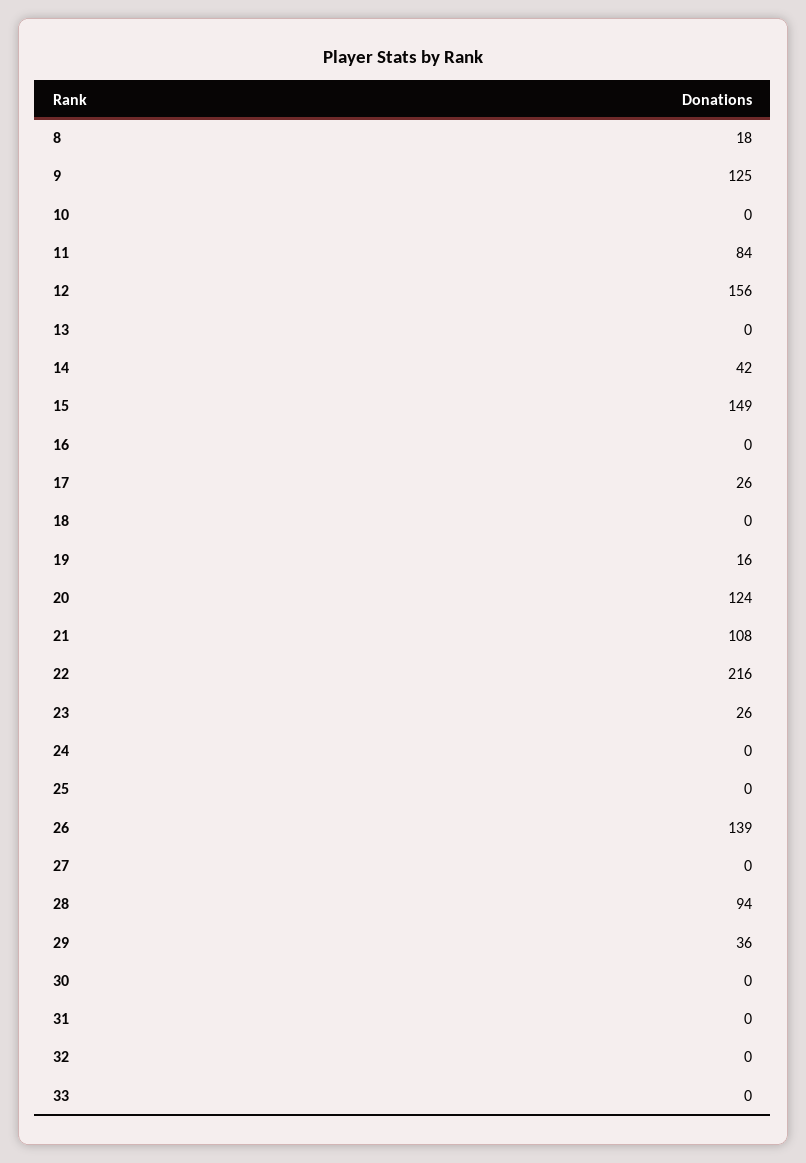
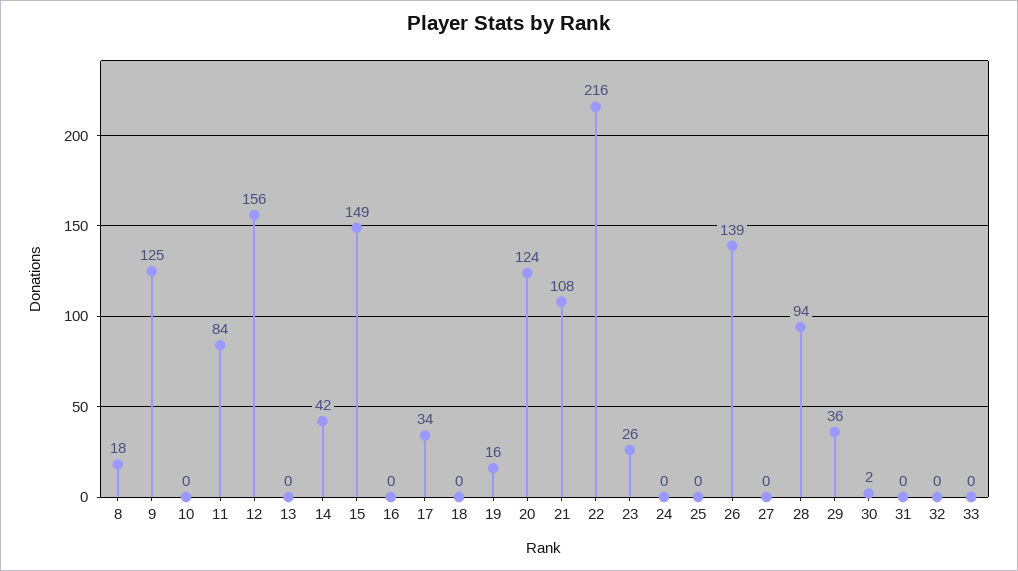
  {
    "8": 18,
    "9": 125,
    "10": 0,
    "11": 84,
    "12": 156,
    "13": 0,
    "14": 42,
    "15": 149,
    "16": 0,
-   "17": 26,
+   "17": 34,
    "18": 0,
    "19": 16,
    "20": 124,
    "21": 108,
    "22": 216,
    "23": 26,
    "24": 0,
    "25": 0,
    "26": 139,
    "27": 0,
    "28": 94,
    "29": 36,
-   "30": 0,
+   "30": 2,
    "31": 0,
    "32": 0,
    "33": 0
  }

